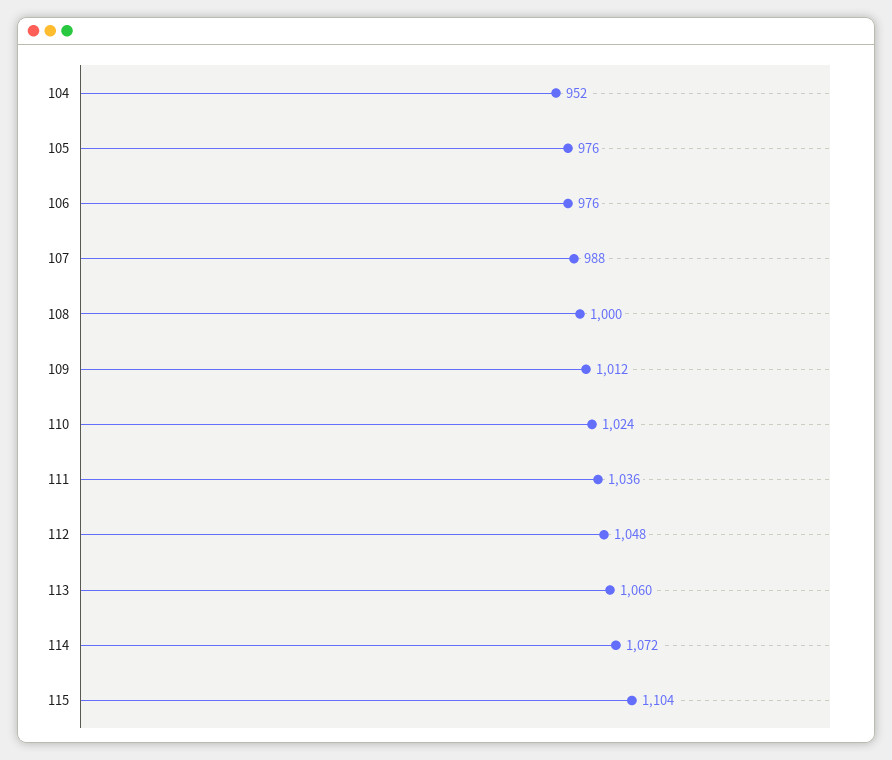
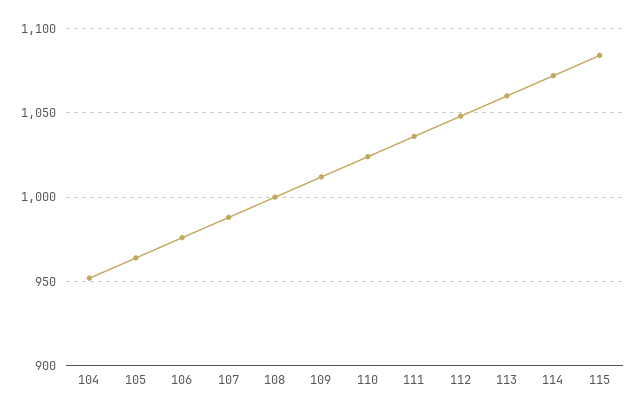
  {
    "104": 952,
-   "105": 976,
+   "105": 965,
    "106": 976,
    "107": 988,
    "108": 1000,
    "109": 1012,
    "110": 1024,
    "111": 1036,
    "112": 1048,
    "113": 1060,
    "114": 1072,
-   "115": 1104
+   "115": 1085
  }

